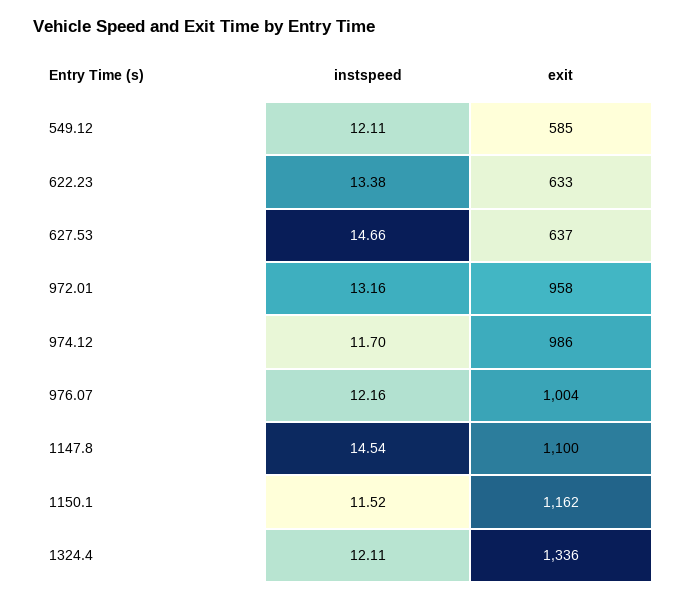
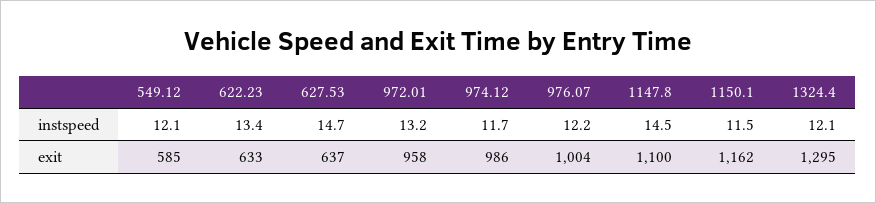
  {
    "instspeed": {
      "549.12": 12.11,
      "622.23": 13.38,
      "627.53": 14.66,
      "972.01": 13.16,
      "974.12": 11.7,
      "976.07": 12.16,
      "1147.8": 14.54,
      "1150.1": 11.52,
      "1324.4": 12.11
    },
    "exit": {
      "549.12": 585,
      "622.23": 633,
      "627.53": 637,
      "972.01": 958,
      "974.12": 986,
      "976.07": 1004,
      "1147.8": 1100,
      "1150.1": 1162,
-     "1324.4": 1336
+     "1324.4": 1295
    }
  }

